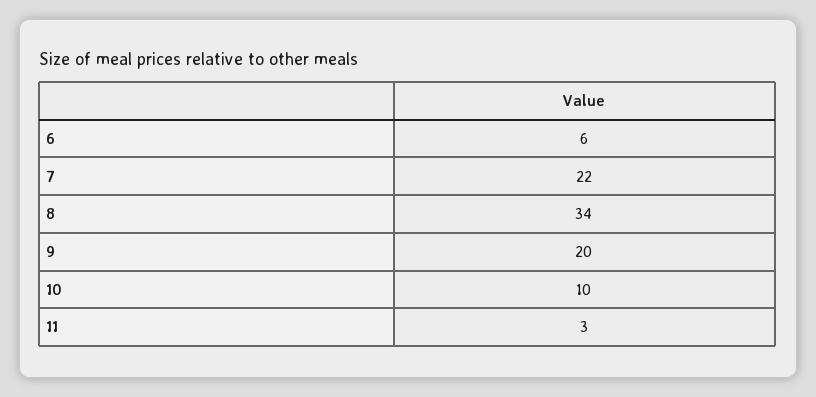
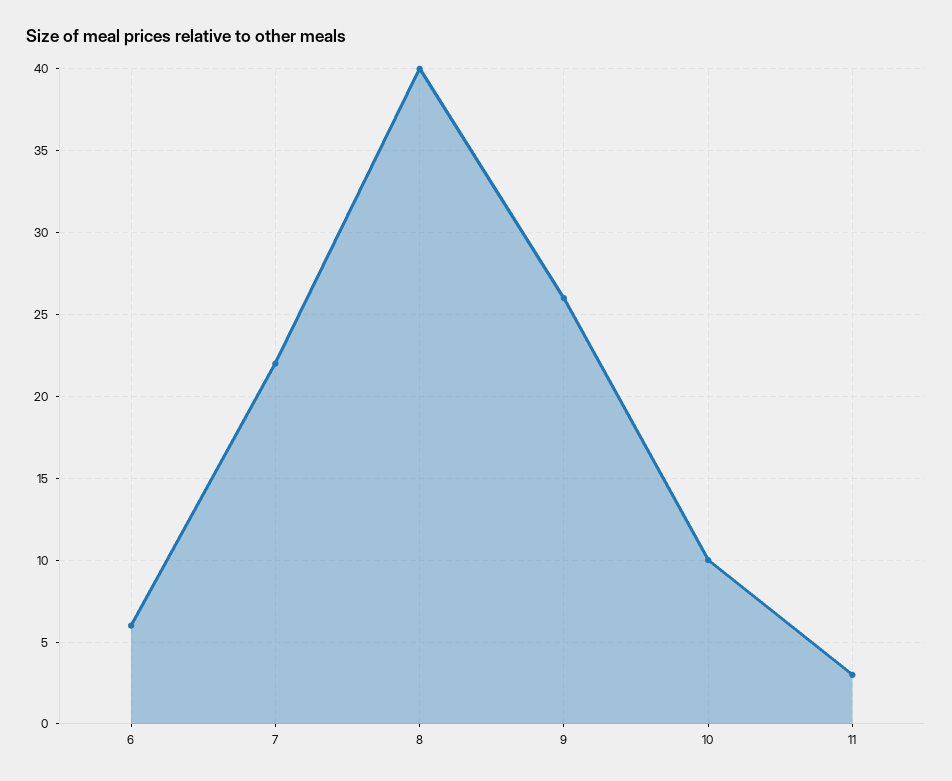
  {
    "6": 6,
    "7": 22,
-   "8": 34,
+   "8": 40,
-   "9": 20,
+   "9": 26,
    "10": 10,
    "11": 3
  }

